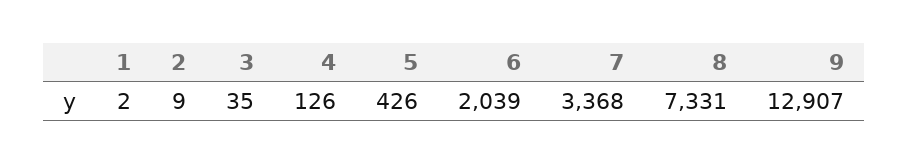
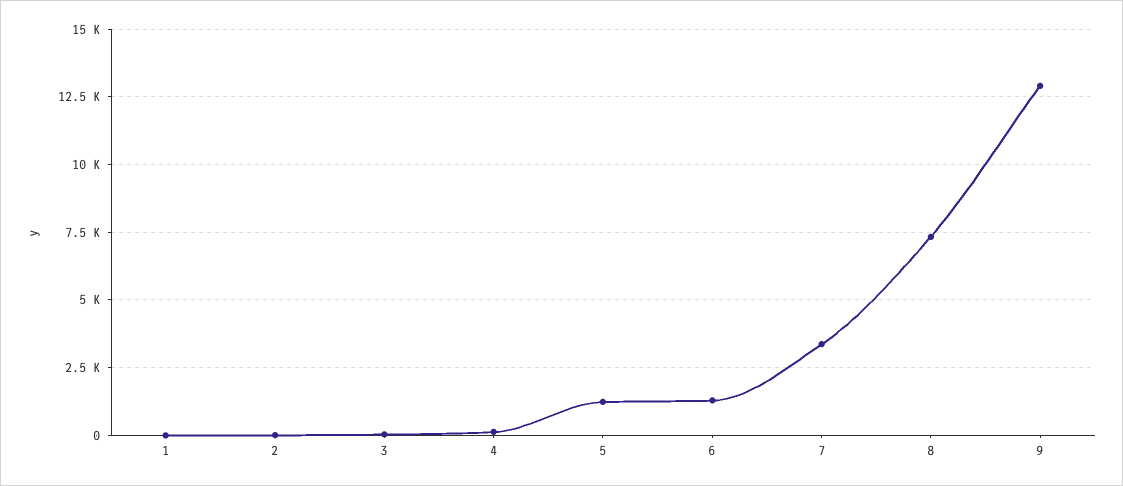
  {
    "1": 2,
    "2": 9,
    "3": 35,
    "4": 126,
-   "5": 426,
+   "5": 1250,
-   "6": 2039,
+   "6": 1250,
    "7": 3368,
    "8": 7331,
    "9": 12907
  }

